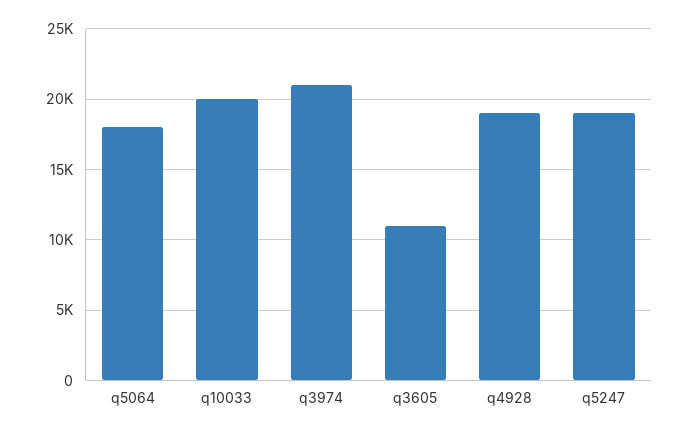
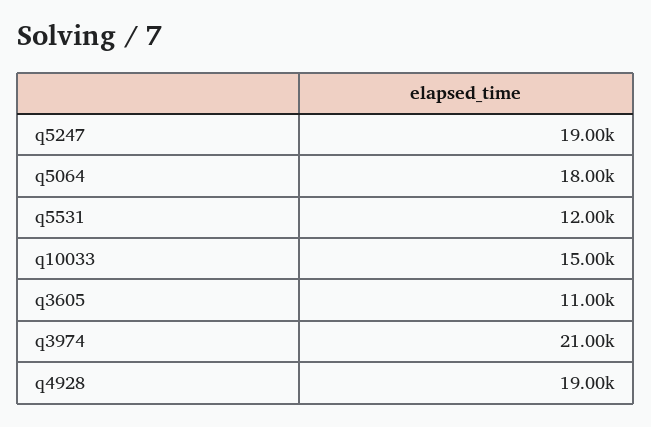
  {
    "q5064": 18000,
-   "q10033": 20000,
+   "q10033": 15000,
    "q3974": 21000,
    "q3605": 11000,
    "q4928": 19000,
-   "q5247": 19000
+   "q5247": 19000,
+   "q5531": 12000
  }

